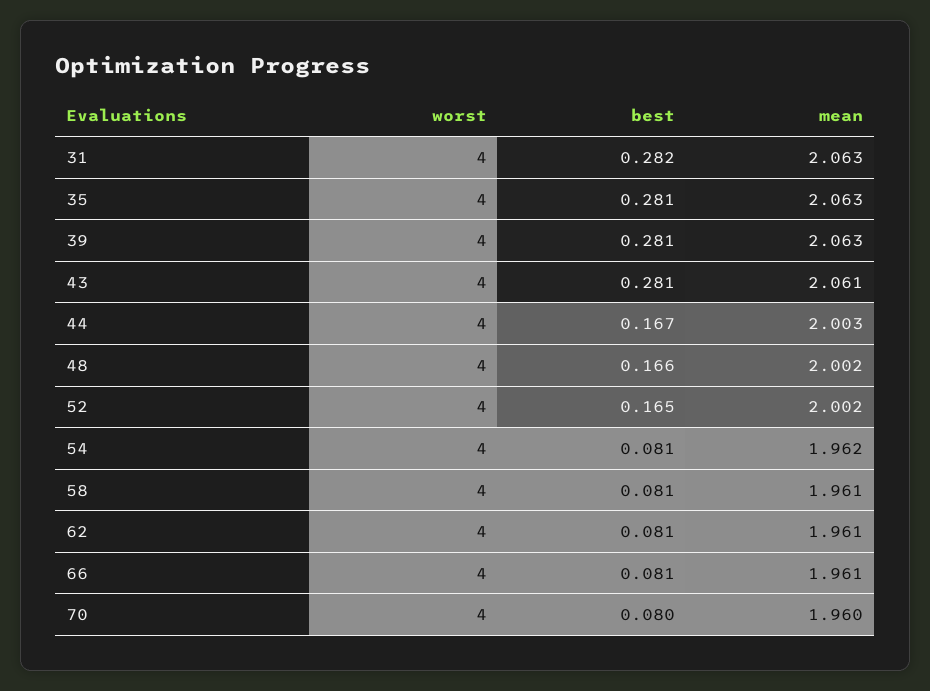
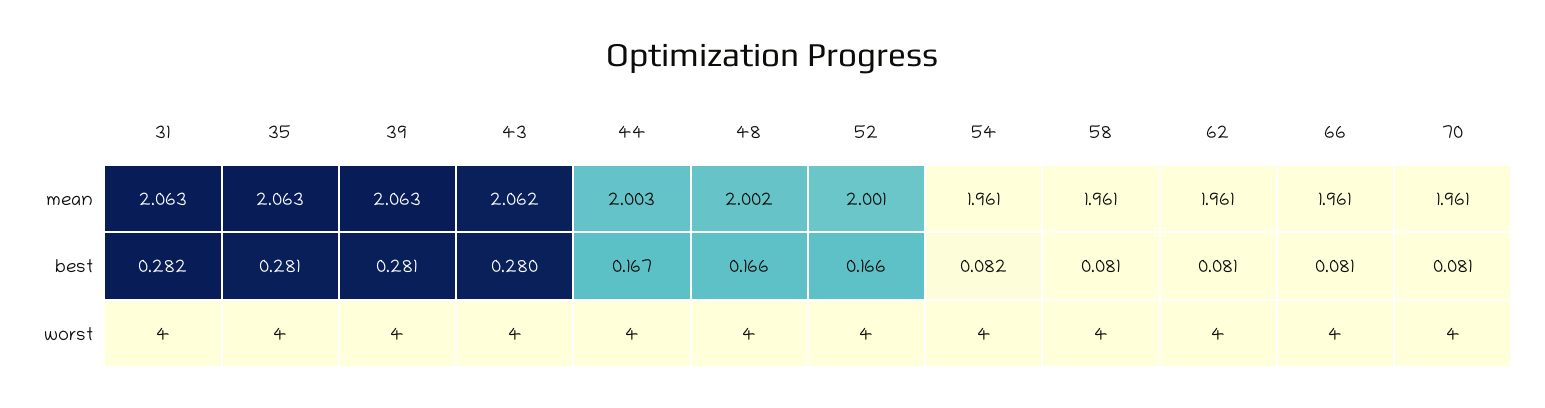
  {
    "worst": {
      "31": 4,
      "35": 4,
      "39": 4,
      "43": 4,
      "44": 4,
      "48": 4,
      "52": 4,
      "54": 4,
      "58": 4,
      "62": 4,
      "66": 4,
      "70": 4
    },
    "best": {
      "31": 0.282,
      "35": 0.281,
      "39": 0.281,
-     "43": 0.281,
+     "43": 0.28,
      "44": 0.167,
      "48": 0.166,
-     "52": 0.165,
+     "52": 0.166,
-     "54": 0.081,
+     "54": 0.082,
      "58": 0.081,
      "62": 0.081,
      "66": 0.081,
-     "70": 0.08
+     "70": 0.081
    },
    "mean": {
      "31": 2.063,
      "35": 2.063,
      "39": 2.063,
-     "43": 2.061,
+     "43": 2.062,
      "44": 2.003,
      "48": 2.002,
-     "52": 2.002,
+     "52": 2.001,
-     "54": 1.962,
+     "54": 1.961,
      "58": 1.961,
      "62": 1.961,
      "66": 1.961,
-     "70": 1.96
+     "70": 1.961
    }
  }

